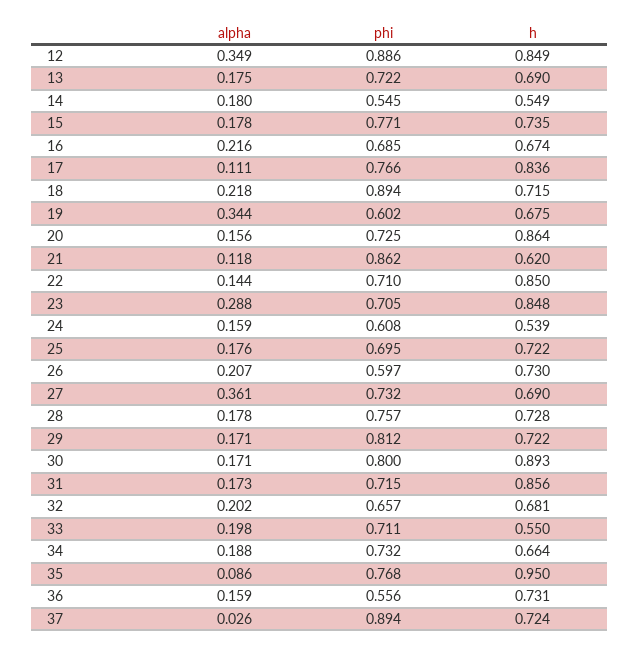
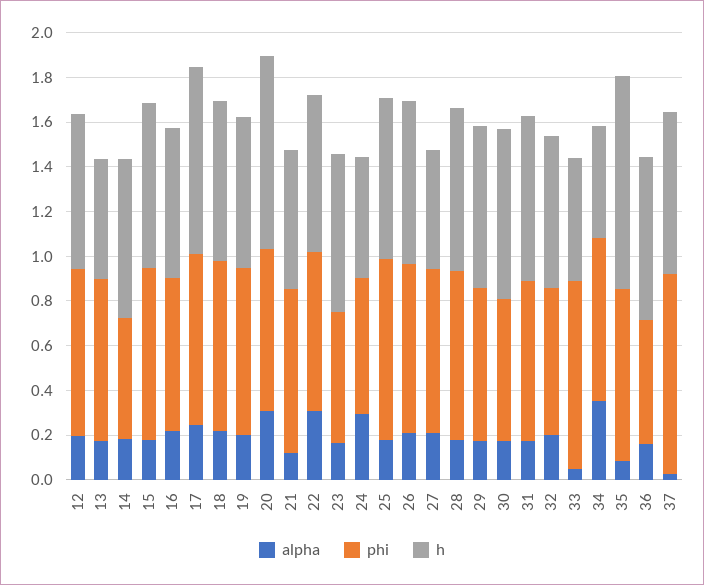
  {
    "alpha": {
-     "12": 0.349,
+     "12": 0.2,
      "13": 0.175,
      "14": 0.18,
      "15": 0.178,
      "16": 0.216,
-     "17": 0.111,
+     "17": 0.25,
      "18": 0.218,
-     "19": 0.344,
+     "19": 0.2,
-     "20": 0.156,
+     "20": 0.3,
      "21": 0.118,
-     "22": 0.144,
+     "22": 0.3,
-     "23": 0.288,
+     "23": 0.15,
-     "24": 0.159,
+     "24": 0.3,
      "25": 0.176,
      "26": 0.207,
-     "27": 0.361,
+     "27": 0.2,
      "28": 0.178,
      "29": 0.171,
      "30": 0.171,
      "31": 0.173,
      "32": 0.202,
-     "33": 0.198,
+     "33": 0.05,
-     "34": 0.188,
+     "34": 0.35,
      "35": 0.086,
      "36": 0.159,
      "37": 0.026
    },
    "phi": {
-     "12": 0.886,
+     "12": 0.75,
      "13": 0.722,
      "14": 0.545,
      "15": 0.771,
      "16": 0.685,
      "17": 0.766,
-     "18": 0.894,
+     "18": 0.75,
-     "19": 0.602,
+     "19": 0.75,
      "20": 0.725,
-     "21": 0.862,
+     "21": 0.75,
      "22": 0.71,
-     "23": 0.705,
+     "23": 0.6,
      "24": 0.608,
-     "25": 0.695,
+     "25": 0.8,
-     "26": 0.597,
+     "26": 0.75,
      "27": 0.732,
      "28": 0.757,
-     "29": 0.812,
+     "29": 0.7,
-     "30": 0.8,
+     "30": 0.65,
      "31": 0.715,
      "32": 0.657,
-     "33": 0.711,
+     "33": 0.85,
      "34": 0.732,
      "35": 0.768,
      "36": 0.556,
      "37": 0.894
    },
    "h": {
-     "12": 0.849,
+     "12": 0.7,
-     "13": 0.69,
+     "13": 0.55,
-     "14": 0.549,
+     "14": 0.7,
      "15": 0.735,
      "16": 0.674,
      "17": 0.836,
      "18": 0.715,
      "19": 0.675,
      "20": 0.864,
      "21": 0.62,
-     "22": 0.85,
+     "22": 0.7,
-     "23": 0.848,
+     "23": 0.7,
      "24": 0.539,
      "25": 0.722,
      "26": 0.73,
-     "27": 0.69,
+     "27": 0.55,
      "28": 0.728,
      "29": 0.722,
-     "30": 0.893,
+     "30": 0.75,
-     "31": 0.856,
+     "31": 0.75,
      "32": 0.681,
      "33": 0.55,
-     "34": 0.664,
+     "34": 0.5,
      "35": 0.95,
      "36": 0.731,
      "37": 0.724
    }
  }

